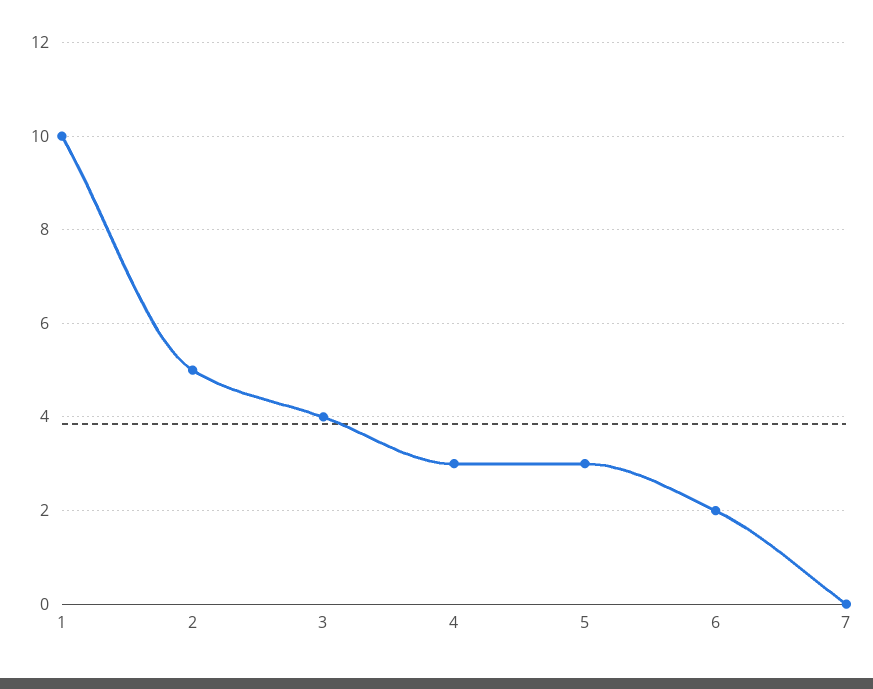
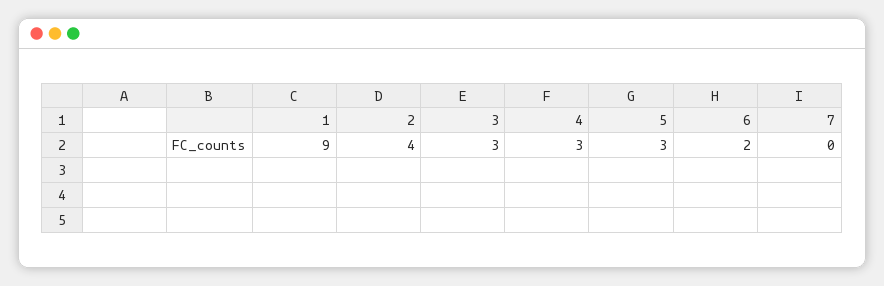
  {
-   "1": 10,
+   "1": 9,
-   "2": 5,
+   "2": 4,
-   "3": 4,
+   "3": 3,
    "4": 3,
    "5": 3,
    "6": 2,
    "7": 0
  }

